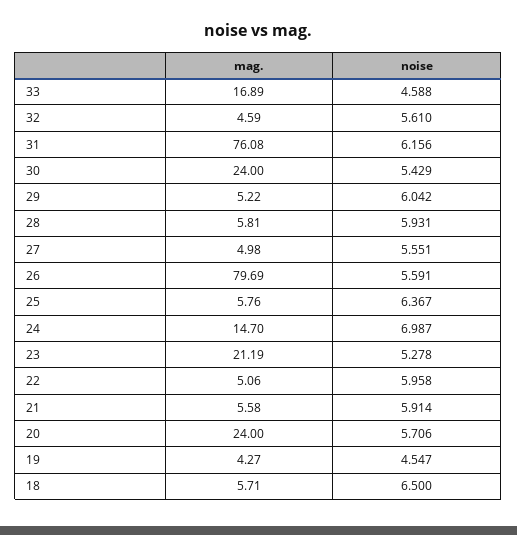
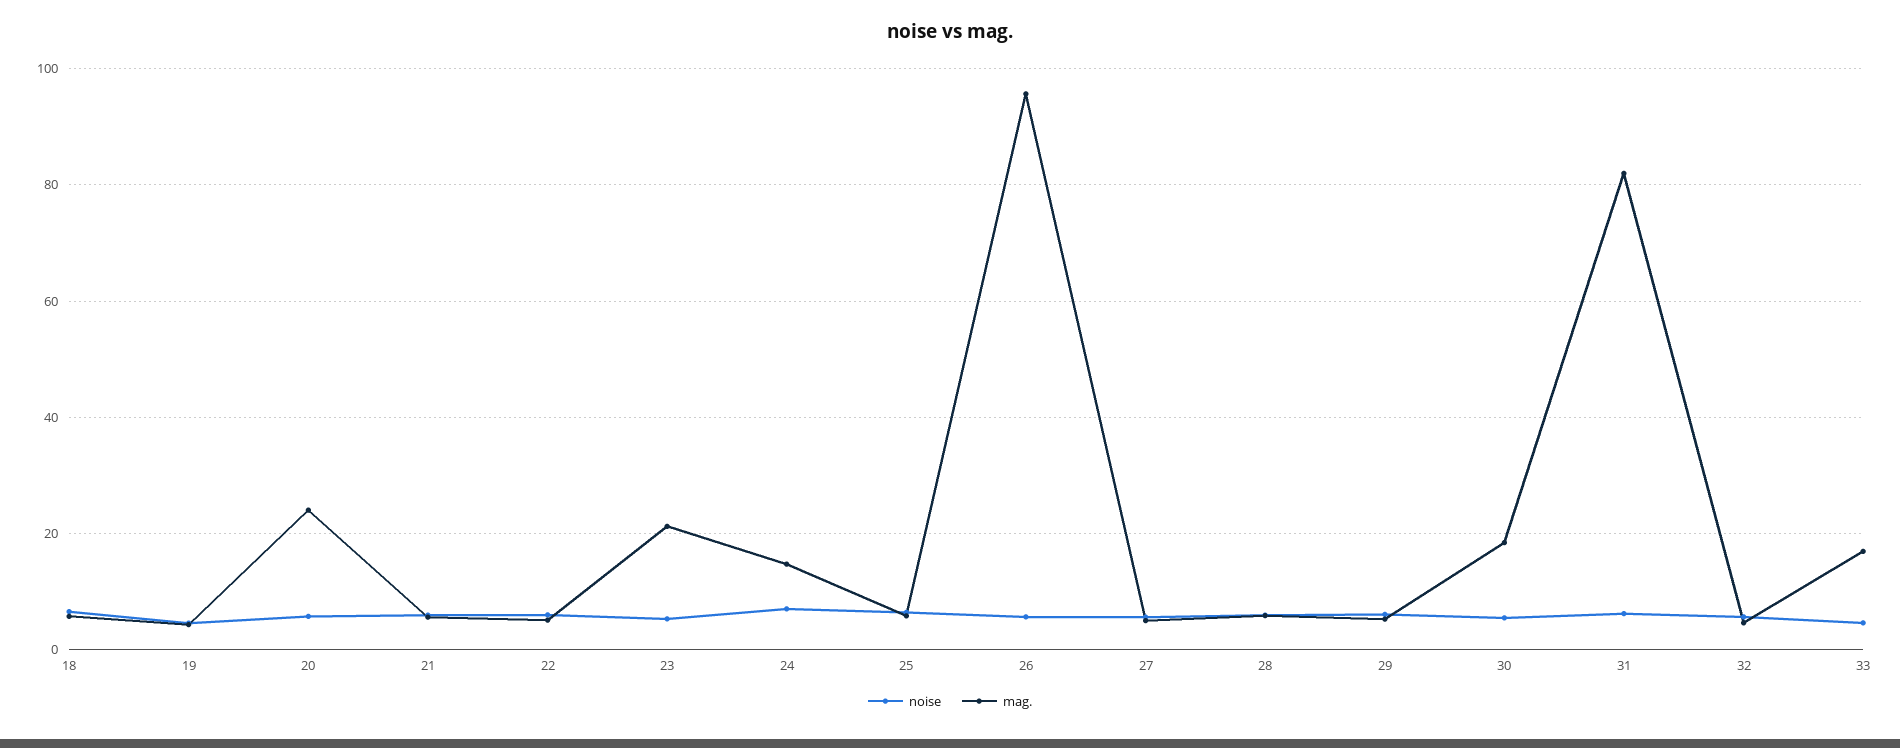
  {
    "mag.": {
      "33": 16.89,
      "32": 4.59,
-     "31": 76.08,
+     "31": 82,
-     "30": 24,
+     "30": 18,
      "29": 5.22,
      "28": 5.81,
      "27": 4.98,
-     "26": 79.69,
+     "26": 96,
      "25": 5.76,
      "24": 14.7,
      "23": 21.19,
      "22": 5.06,
      "21": 5.58,
      "20": 24,
      "19": 4.27,
      "18": 5.71
    },
    "noise": {
      "33": 4.588,
      "32": 5.61,
      "31": 6.156,
      "30": 5.429,
      "29": 6.042,
      "28": 5.931,
      "27": 5.551,
      "26": 5.591,
      "25": 6.367,
      "24": 6.987,
      "23": 5.278,
      "22": 5.958,
      "21": 5.914,
      "20": 5.706,
      "19": 4.547,
      "18": 6.5
    }
  }

